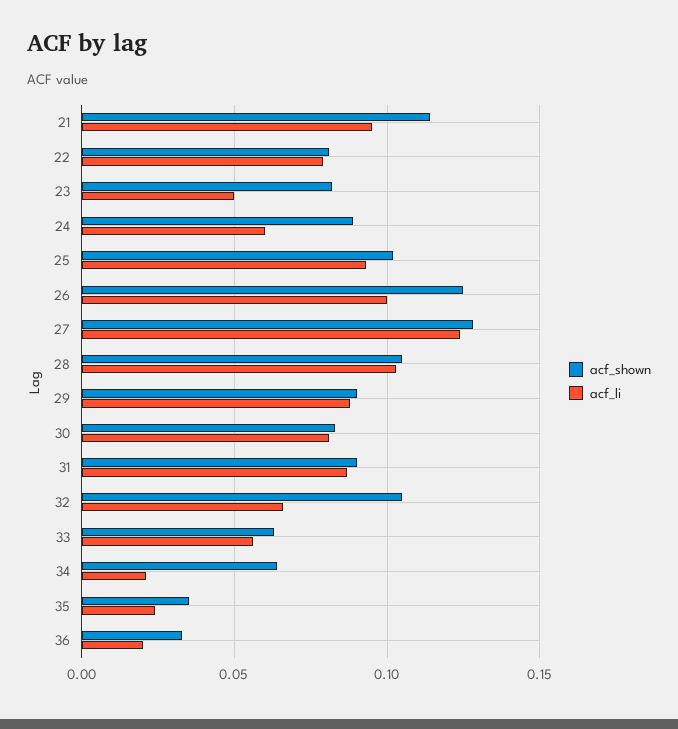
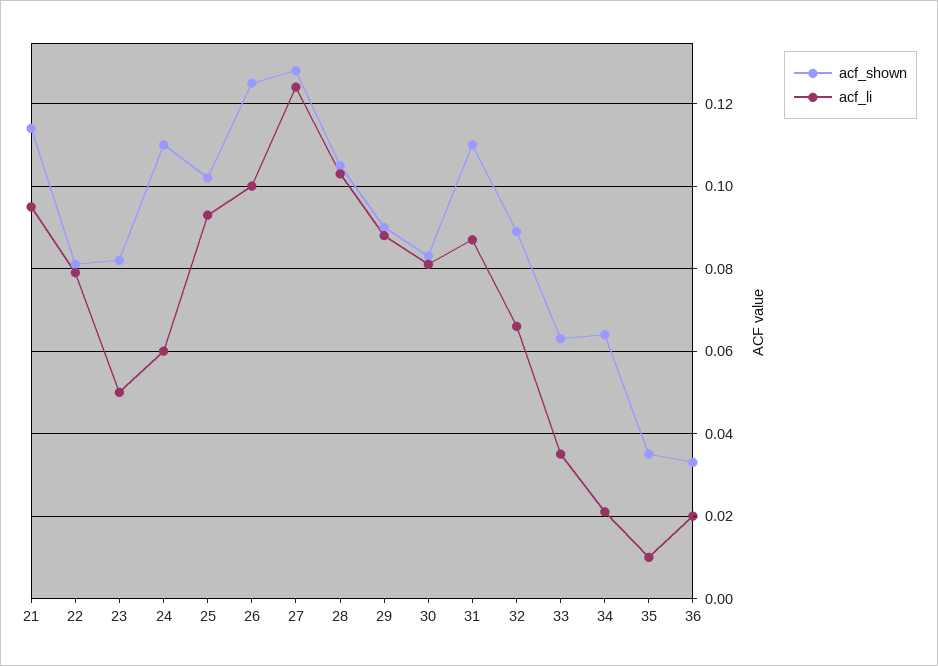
  {
    "acf_shown": {
      "21": 0.115,
      "22": 0.08,
      "23": 0.08,
-     "24": 0.09,
+     "24": 0.11,
      "25": 0.1,
      "26": 0.125,
      "27": 0.13,
      "28": 0.105,
      "29": 0.09,
      "30": 0.085,
-     "31": 0.09,
+     "31": 0.11,
-     "32": 0.105,
+     "32": 0.09,
      "33": 0.065,
      "34": 0.065,
      "35": 0.035,
      "36": 0.035
    },
    "acf_li": {
      "21": 0.095,
      "22": 0.08,
      "23": 0.05,
      "24": 0.06,
      "25": 0.095,
      "26": 0.1,
      "27": 0.125,
      "28": 0.105,
      "29": 0.09,
      "30": 0.08,
      "31": 0.085,
      "32": 0.065,
-     "33": 0.055,
+     "33": 0.035,
      "34": 0.02,
-     "35": 0.025,
+     "35": 0.01,
      "36": 0.02
    }
  }

